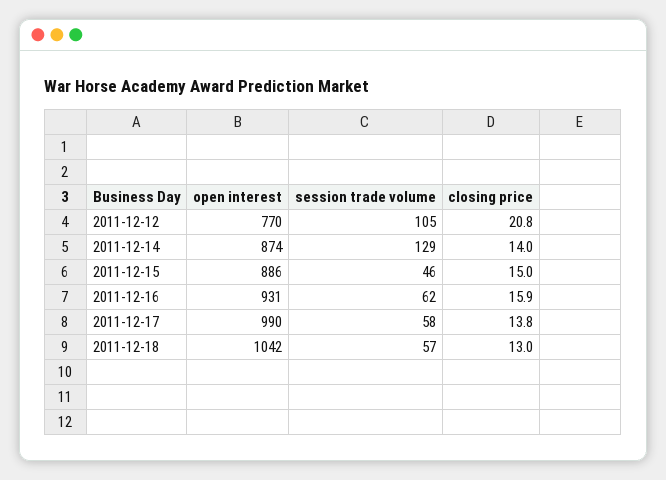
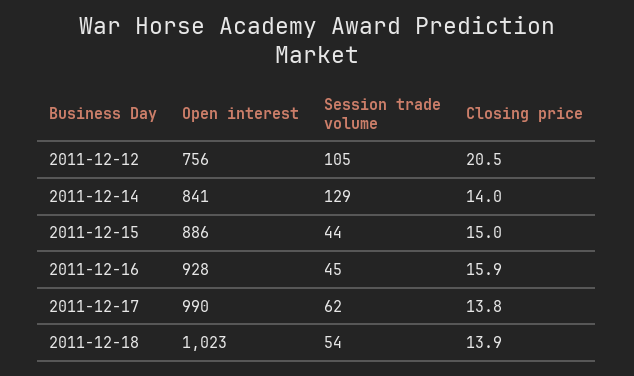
  {
    "open interest": {
-     "2011-12-12": 770,
+     "2011-12-12": 756,
-     "2011-12-14": 874,
+     "2011-12-14": 841,
      "2011-12-15": 886,
-     "2011-12-16": 931,
+     "2011-12-16": 928,
      "2011-12-17": 990,
-     "2011-12-18": 1042
+     "2011-12-18": 1023
    },
    "session trade volume": {
      "2011-12-12": 105,
      "2011-12-14": 129,
-     "2011-12-15": 46,
+     "2011-12-15": 44,
-     "2011-12-16": 62,
+     "2011-12-16": 45,
-     "2011-12-17": 58,
+     "2011-12-17": 62,
-     "2011-12-18": 57
+     "2011-12-18": 54
    },
    "closing price": {
-     "2011-12-12": 20.8,
+     "2011-12-12": 20.5,
      "2011-12-14": 14,
      "2011-12-15": 15,
      "2011-12-16": 15.9,
      "2011-12-17": 13.8,
-     "2011-12-18": 13
+     "2011-12-18": 13.9
    }
  }

